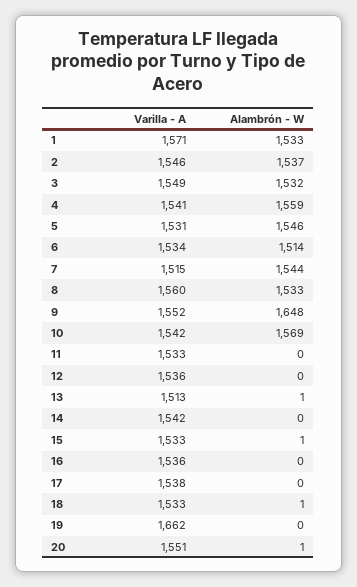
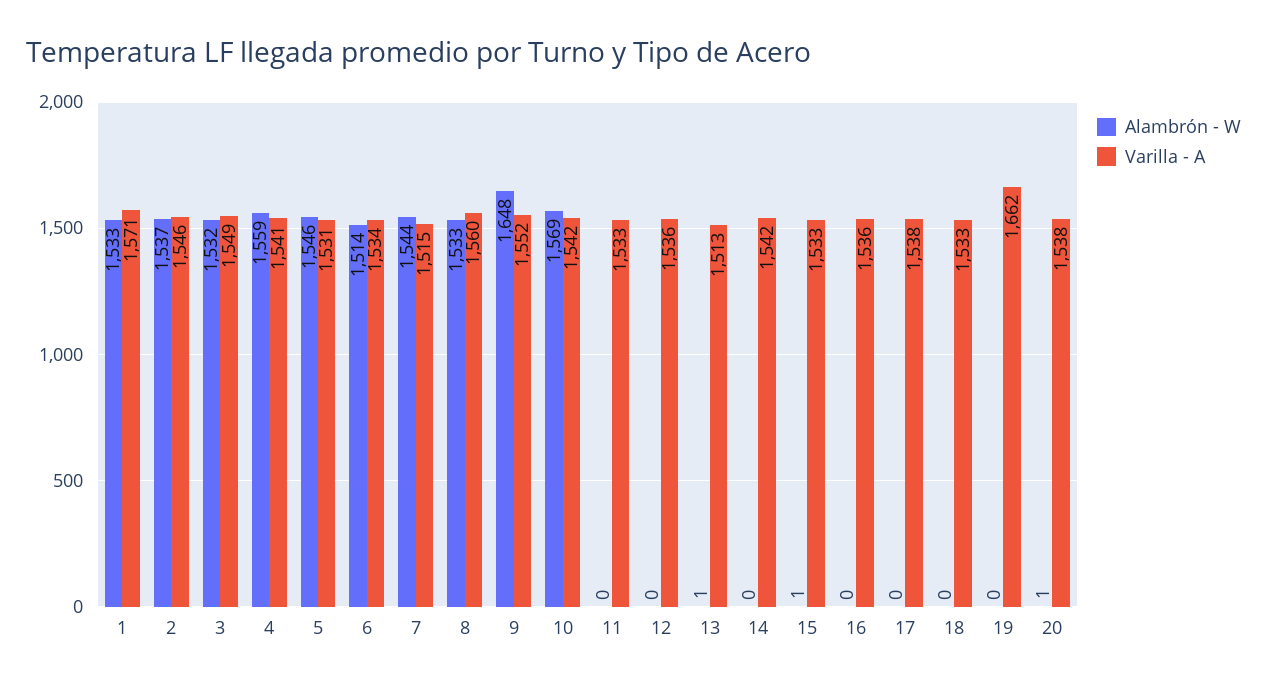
  {
    "Varilla - A": {
      "1": 1571,
      "2": 1546,
      "3": 1549,
      "4": 1541,
      "5": 1531,
      "6": 1534,
      "7": 1515,
      "8": 1560,
      "9": 1552,
      "10": 1542,
      "11": 1533,
      "12": 1536,
      "13": 1513,
      "14": 1542,
      "15": 1533,
      "16": 1536,
      "17": 1538,
      "18": 1533,
      "19": 1662,
-     "20": 1551
+     "20": 1538
    },
    "Alambrón - W": {
      "1": 1533,
      "2": 1537,
      "3": 1532,
      "4": 1559,
      "5": 1546,
      "6": 1514,
      "7": 1544,
      "8": 1533,
      "9": 1648,
      "10": 1569,
      "11": 0,
      "12": 0,
      "13": 1,
      "14": 0,
      "15": 1,
      "16": 0,
      "17": 0,
-     "18": 1,
+     "18": 0,
      "19": 0,
      "20": 1
    }
  }

